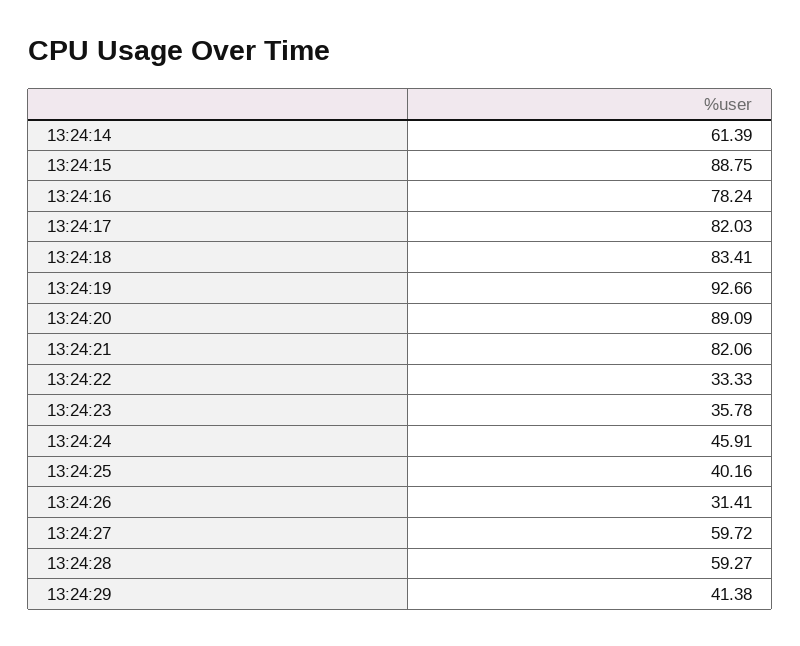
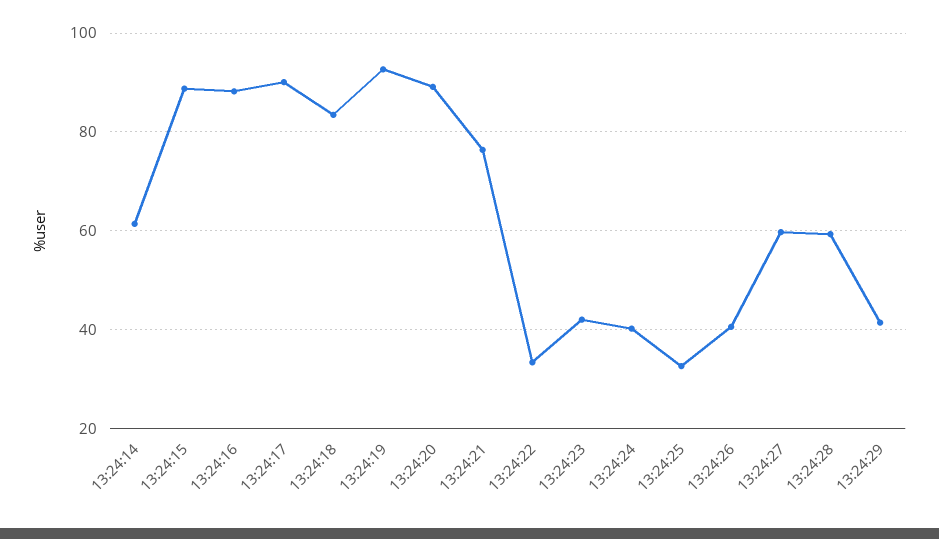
  {
    "13:24:14": 61.39,
    "13:24:15": 88.75,
-   "13:24:16": 78.24,
+   "13:24:16": 88,
-   "13:24:17": 82.03,
+   "13:24:17": 90,
    "13:24:18": 83.41,
    "13:24:19": 92.66,
    "13:24:20": 89.09,
-   "13:24:21": 82.06,
+   "13:24:21": 76,
    "13:24:22": 33.33,
-   "13:24:23": 35.78,
+   "13:24:23": 42,
-   "13:24:24": 45.91,
+   "13:24:24": 40,
-   "13:24:25": 40.16,
+   "13:24:25": 32,
-   "13:24:26": 31.41,
+   "13:24:26": 40,
    "13:24:27": 59.72,
    "13:24:28": 59.27,
    "13:24:29": 41.38
  }

